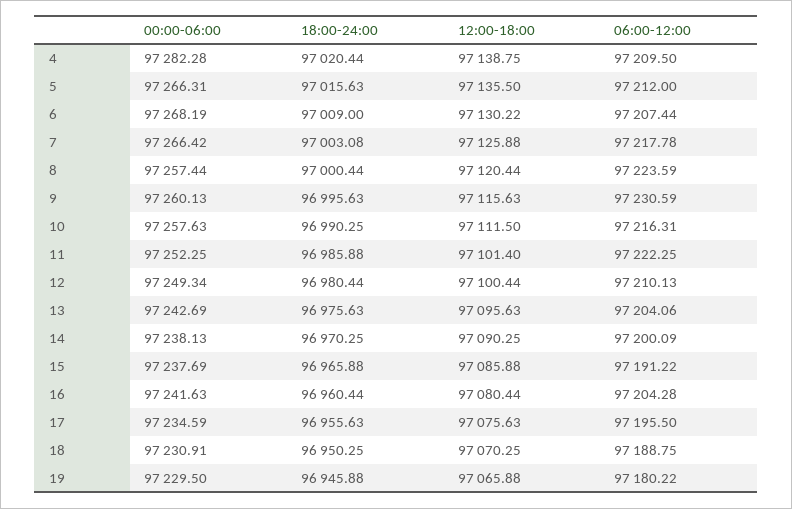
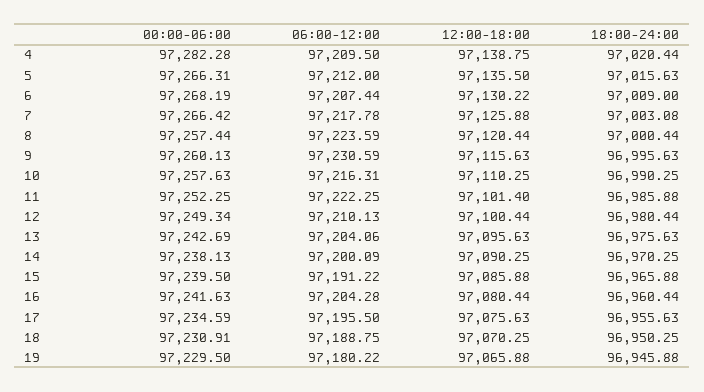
  {
    "00:00-06:00": {
      "4": 97282.28,
      "5": 97266.31,
      "6": 97268.19,
      "7": 97266.42,
      "8": 97257.44,
      "9": 97260.13,
      "10": 97257.63,
      "11": 97252.25,
      "12": 97249.34,
      "13": 97242.69,
      "14": 97238.13,
-     "15": 97237.69,
+     "15": 97239.5,
      "16": 97241.63,
      "17": 97234.59,
      "18": 97230.91,
      "19": 97229.5
    },
    "18:00-24:00": {
      "4": 97020.44,
      "5": 97015.63,
      "6": 97009,
      "7": 97003.08,
      "8": 97000.44,
      "9": 96995.63,
      "10": 96990.25,
      "11": 96985.88,
      "12": 96980.44,
      "13": 96975.63,
      "14": 96970.25,
      "15": 96965.88,
      "16": 96960.44,
      "17": 96955.63,
      "18": 96950.25,
      "19": 96945.88
    },
    "12:00-18:00": {
      "4": 97138.75,
      "5": 97135.5,
      "6": 97130.22,
      "7": 97125.88,
      "8": 97120.44,
      "9": 97115.63,
-     "10": 97111.5,
+     "10": 97110.25,
      "11": 97101.4,
      "12": 97100.44,
      "13": 97095.63,
      "14": 97090.25,
      "15": 97085.88,
      "16": 97080.44,
      "17": 97075.63,
      "18": 97070.25,
      "19": 97065.88
    },
    "06:00-12:00": {
      "4": 97209.5,
      "5": 97212,
      "6": 97207.44,
      "7": 97217.78,
      "8": 97223.59,
      "9": 97230.59,
      "10": 97216.31,
      "11": 97222.25,
      "12": 97210.13,
      "13": 97204.06,
      "14": 97200.09,
      "15": 97191.22,
      "16": 97204.28,
      "17": 97195.5,
      "18": 97188.75,
      "19": 97180.22
    }
  }

